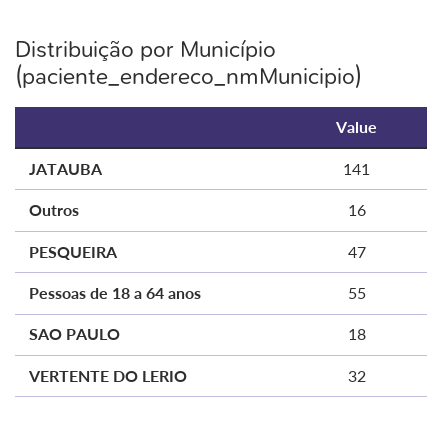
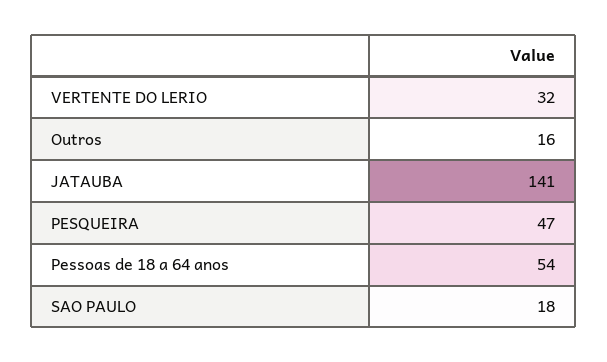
  {
    "JATAUBA": 141,
    "Outros": 16,
    "PESQUEIRA": 47,
-   "Pessoas de 18 a 64 anos": 55,
+   "Pessoas de 18 a 64 anos": 54,
    "SAO PAULO": 18,
    "VERTENTE DO LERIO": 32
  }

